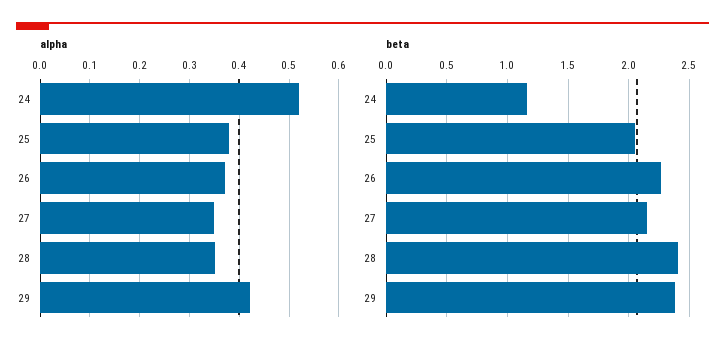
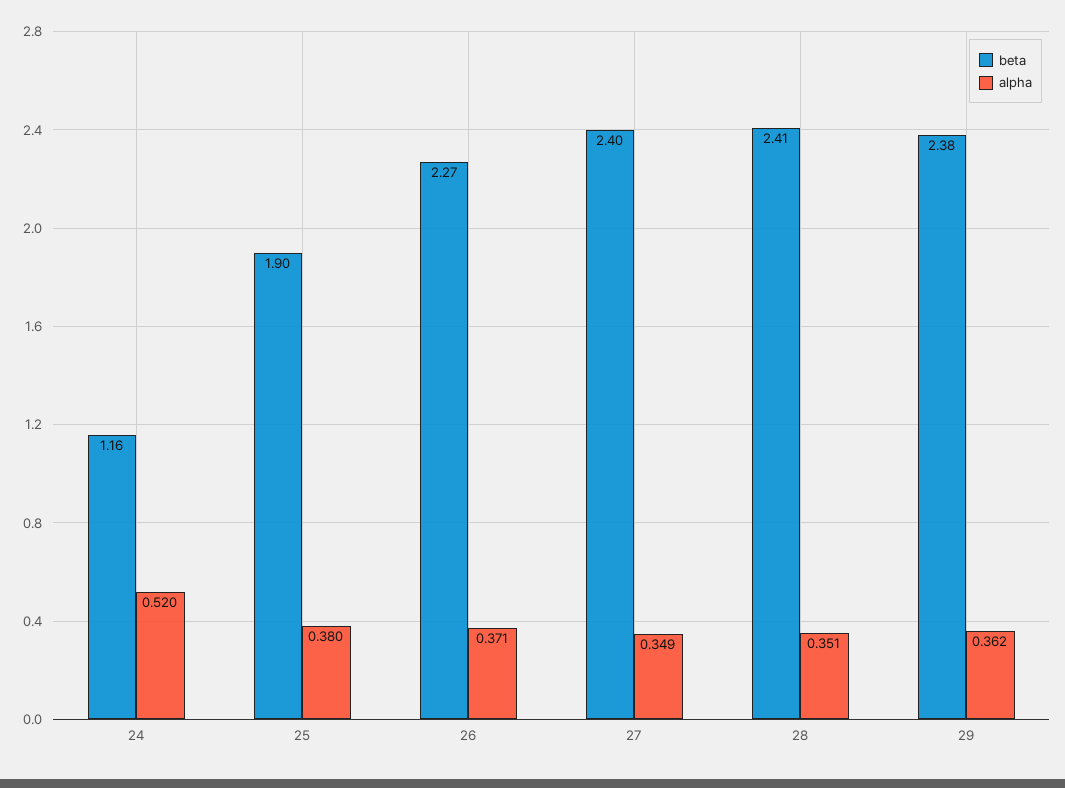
  {
    "alpha": {
      "24": 0.52,
      "25": 0.38,
      "26": 0.371,
      "27": 0.349,
      "28": 0.351,
-     "29": 0.42
+     "29": 0.362
    },
    "beta": {
      "24": 1.16,
-     "25": 2.05,
+     "25": 1.9,
      "26": 2.27,
-     "27": 2.15,
+     "27": 2.4,
      "28": 2.41,
      "29": 2.38
    }
  }

